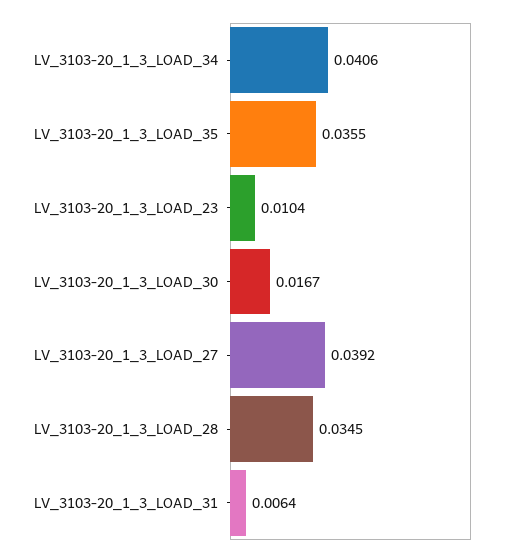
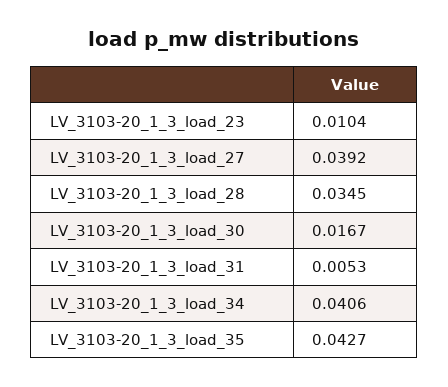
  {
    "LV_3103-20_1_3_LOAD_34": 0.0406,
-   "LV_3103-20_1_3_LOAD_35": 0.0355,
+   "LV_3103-20_1_3_LOAD_35": 0.0427,
    "LV_3103-20_1_3_LOAD_23": 0.0104,
    "LV_3103-20_1_3_LOAD_30": 0.0167,
    "LV_3103-20_1_3_LOAD_27": 0.0392,
    "LV_3103-20_1_3_LOAD_28": 0.0345,
-   "LV_3103-20_1_3_LOAD_31": 0.0064
+   "LV_3103-20_1_3_LOAD_31": 0.0053
  }

